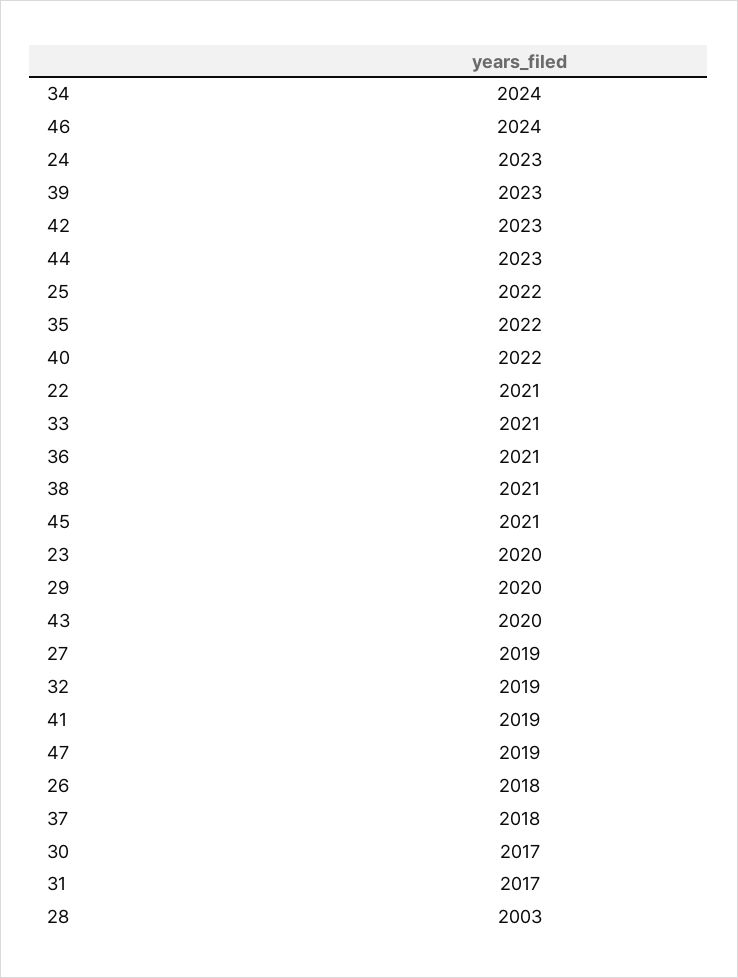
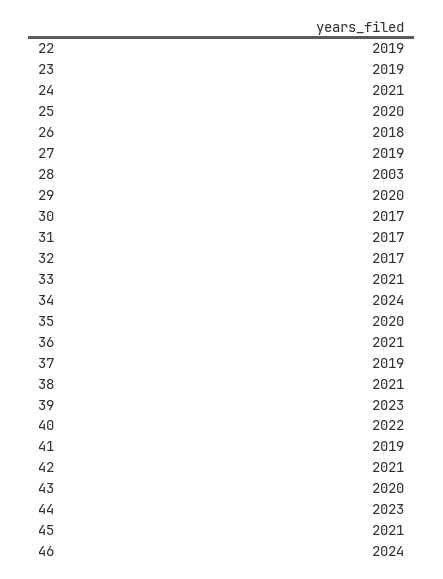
  {
    "34": 2024,
    "46": 2024,
-   "24": 2023,
+   "24": 2021,
    "39": 2023,
-   "42": 2023,
+   "42": 2021,
    "44": 2023,
-   "25": 2022,
+   "25": 2020,
-   "35": 2022,
+   "35": 2020,
    "40": 2022,
-   "22": 2021,
+   "22": 2019,
    "33": 2021,
    "36": 2021,
    "38": 2021,
    "45": 2021,
-   "23": 2020,
+   "23": 2019,
    "29": 2020,
    "43": 2020,
    "27": 2019,
-   "32": 2019,
+   "32": 2017,
    "41": 2019,
-   "47": 2019,
    "26": 2018,
-   "37": 2018,
+   "37": 2019,
    "30": 2017,
    "31": 2017,
    "28": 2003
  }

